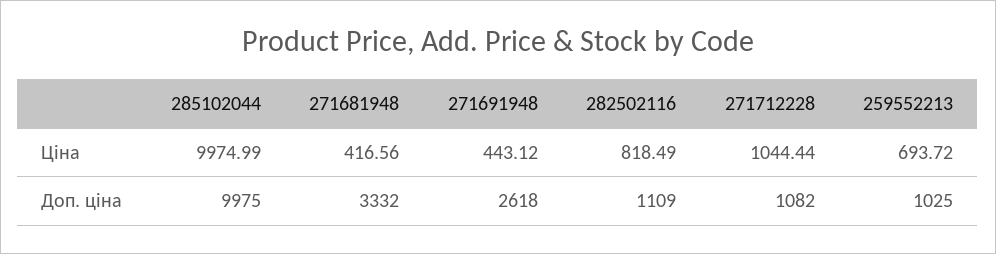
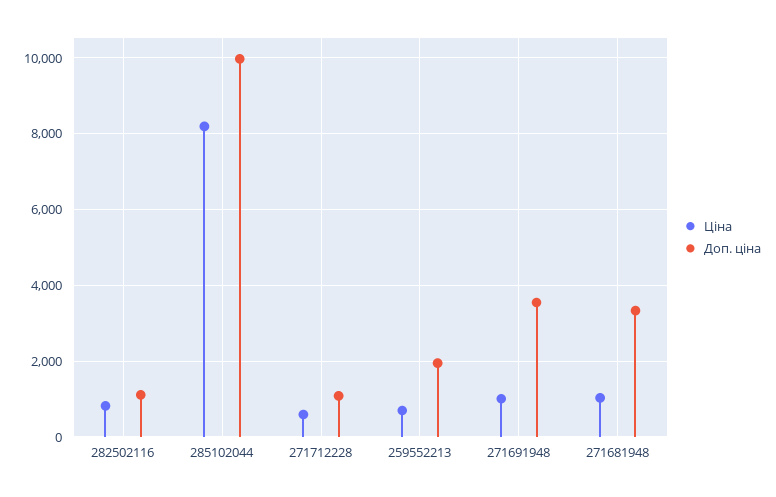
  {
    "Ціна": {
-     "285102044": 9974.99,
+     "285102044": 8200,
-     "271681948": 416.56,
+     "271681948": 1000,
-     "271691948": 443.12,
+     "271691948": 1000,
      "282502116": 818.49,
-     "271712228": 1044.44,
+     "271712228": 600,
      "259552213": 693.72
    },
    "Доп. ціна": {
      "285102044": 9975,
      "271681948": 3332,
-     "271691948": 2618,
+     "271691948": 3600,
      "282502116": 1109,
      "271712228": 1082,
-     "259552213": 1025
+     "259552213": 2000
    }
  }

